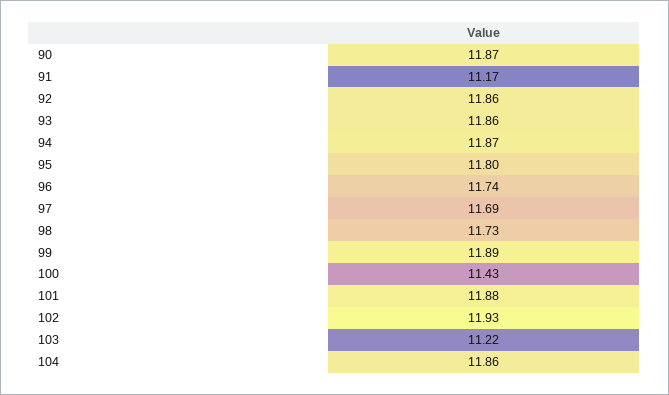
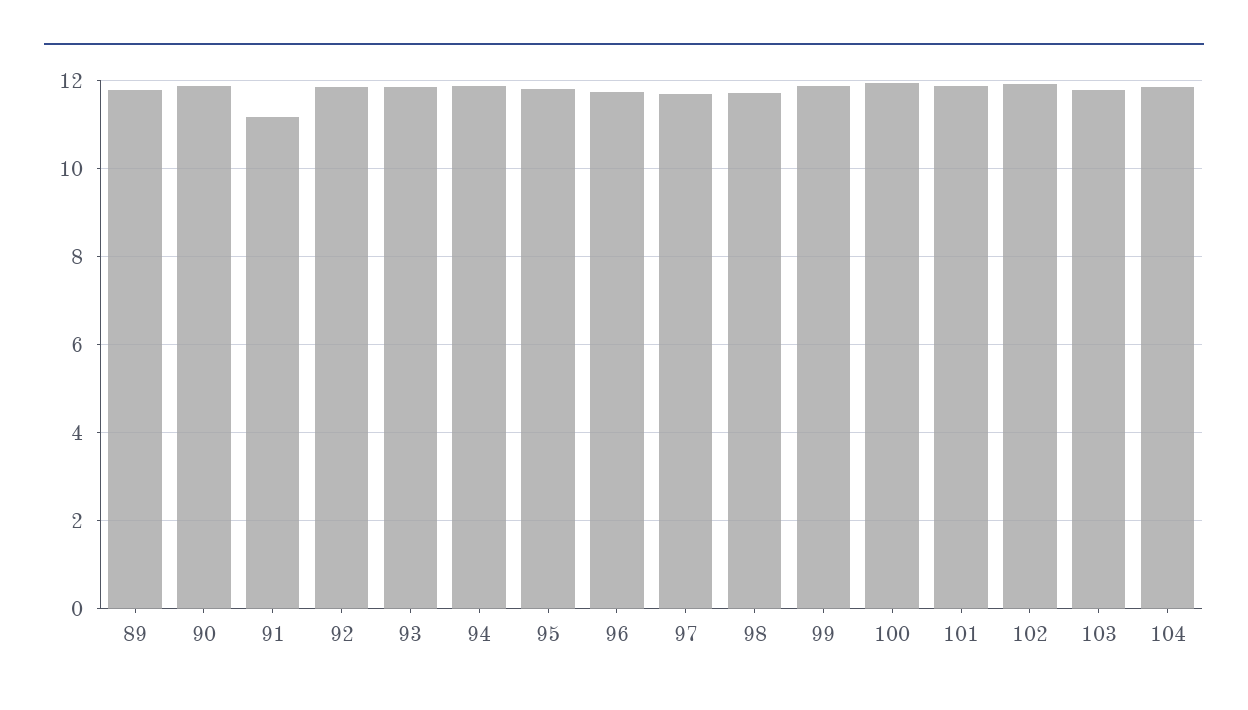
  {
    "90": 11.87,
    "91": 11.17,
    "92": 11.86,
    "93": 11.86,
    "94": 11.87,
    "95": 11.8,
    "96": 11.74,
    "97": 11.69,
    "98": 11.73,
    "99": 11.89,
-   "100": 11.43,
+   "100": 12,
    "101": 11.88,
    "102": 11.93,
-   "103": 11.22,
+   "103": 11.8,
-   "104": 11.86
+   "104": 11.86,
+   "89": 11.8
  }

